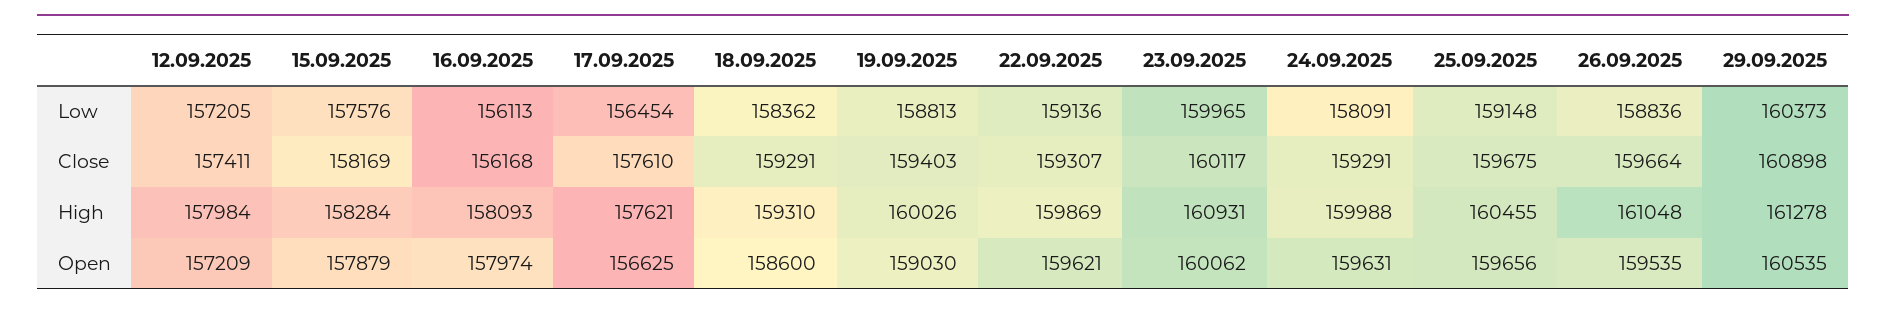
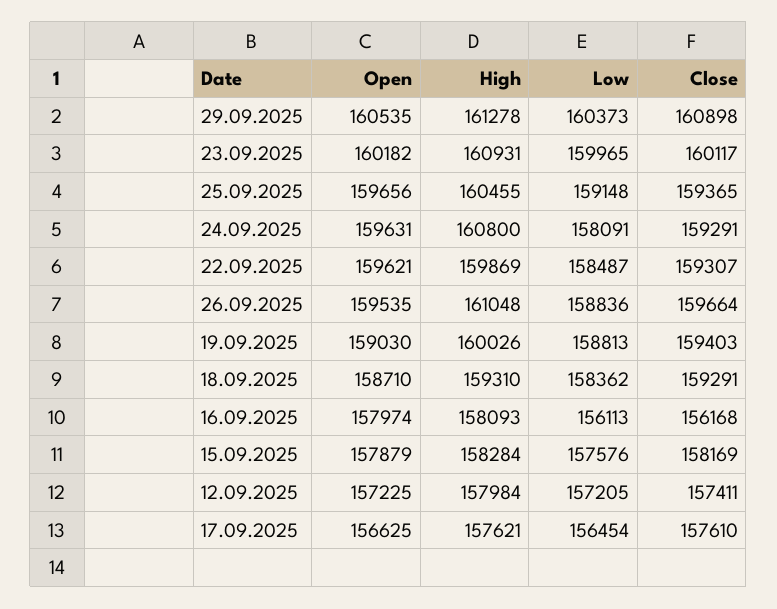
  {
    "12.09.2025": {
      "Low": 157205,
      "Close": 157411,
      "High": 157984,
-     "Open": 157209
+     "Open": 157225
    },
    "15.09.2025": {
      "Low": 157576,
      "Close": 158169,
      "High": 158284,
      "Open": 157879
    },
    "16.09.2025": {
      "Low": 156113,
      "Close": 156168,
      "High": 158093,
      "Open": 157974
    },
    "17.09.2025": {
      "Low": 156454,
      "Close": 157610,
      "High": 157621,
      "Open": 156625
    },
    "18.09.2025": {
      "Low": 158362,
      "Close": 159291,
      "High": 159310,
-     "Open": 158600
+     "Open": 158710
    },
    "19.09.2025": {
      "Low": 158813,
      "Close": 159403,
      "High": 160026,
      "Open": 159030
    },
    "22.09.2025": {
-     "Low": 159136,
+     "Low": 158487,
      "Close": 159307,
      "High": 159869,
      "Open": 159621
    },
    "23.09.2025": {
      "Low": 159965,
      "Close": 160117,
      "High": 160931,
-     "Open": 160062
+     "Open": 160182
    },
    "24.09.2025": {
      "Low": 158091,
      "Close": 159291,
-     "High": 159988,
+     "High": 160800,
      "Open": 159631
    },
    "25.09.2025": {
      "Low": 159148,
-     "Close": 159675,
+     "Close": 159365,
      "High": 160455,
      "Open": 159656
    },
    "26.09.2025": {
      "Low": 158836,
      "Close": 159664,
      "High": 161048,
      "Open": 159535
    },
    "29.09.2025": {
      "Low": 160373,
      "Close": 160898,
      "High": 161278,
      "Open": 160535
    }
  }

